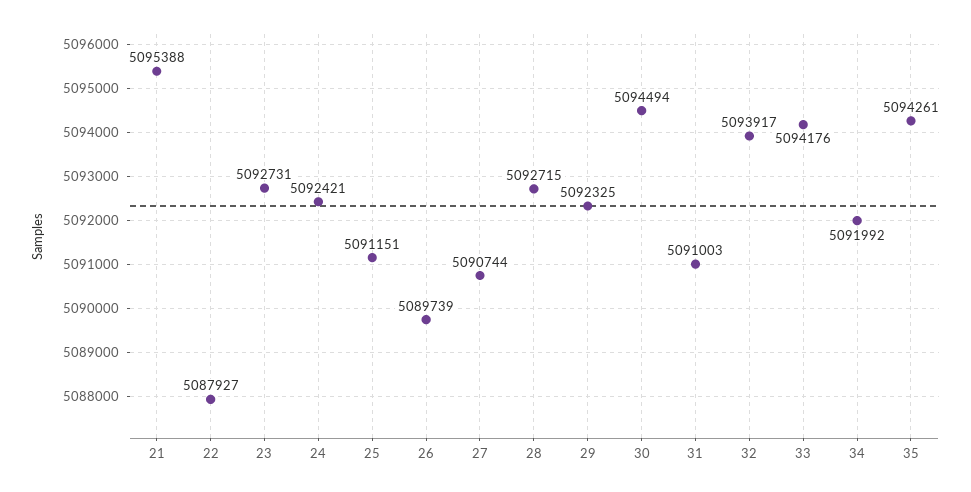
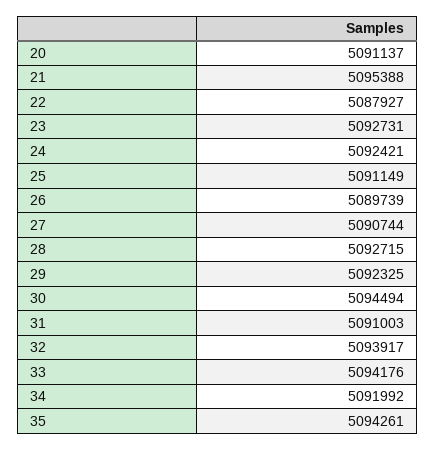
  {
    "21": 5095388,
    "22": 5087927,
    "23": 5092731,
    "24": 5092421,
-   "25": 5091151,
+   "25": 5091149,
    "26": 5089739,
    "27": 5090744,
    "28": 5092715,
    "29": 5092325,
    "30": 5094494,
    "31": 5091003,
    "32": 5093917,
    "33": 5094176,
    "34": 5091992,
-   "35": 5094261
+   "35": 5094261,
+   "20": 5091137
  }

